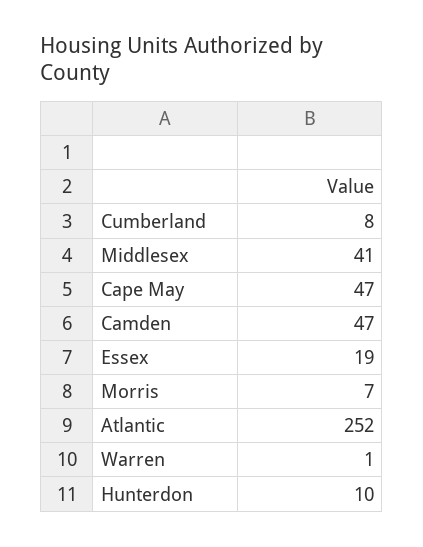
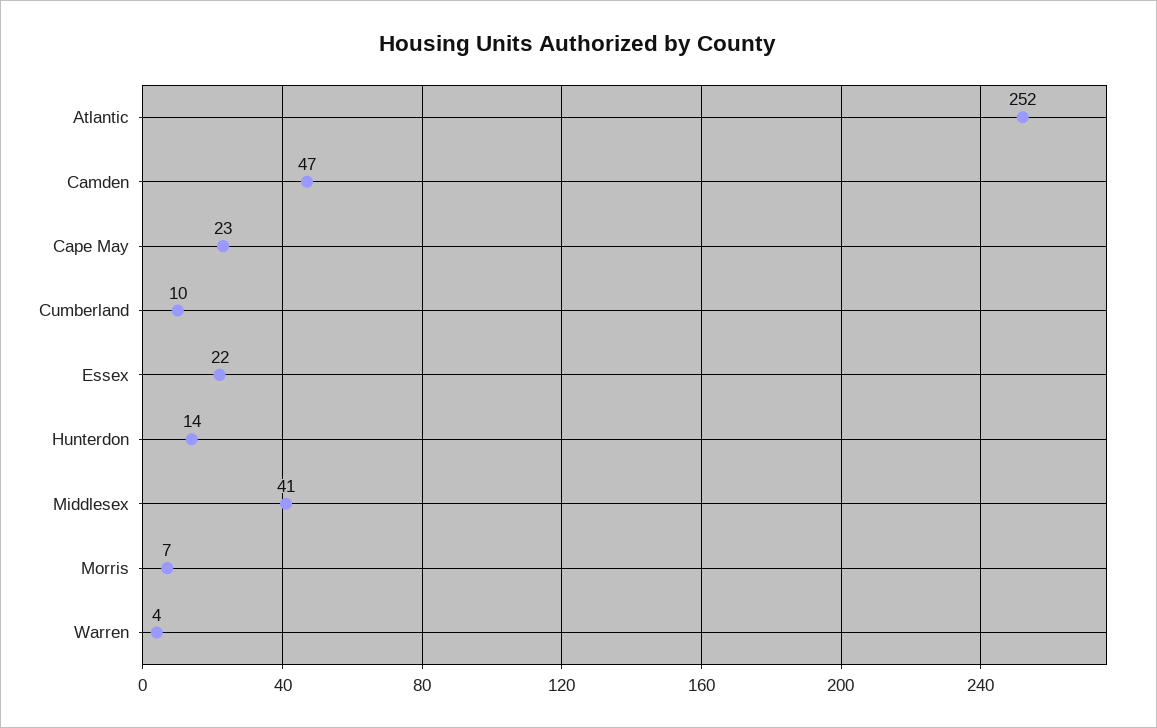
  {
-   "Cumberland": 8,
+   "Cumberland": 10,
    "Middlesex": 41,
-   "Cape May": 47,
+   "Cape May": 23,
    "Camden": 47,
-   "Essex": 19,
+   "Essex": 22,
    "Morris": 7,
    "Atlantic": 252,
-   "Warren": 1,
+   "Warren": 4,
-   "Hunterdon": 10
+   "Hunterdon": 14
  }

